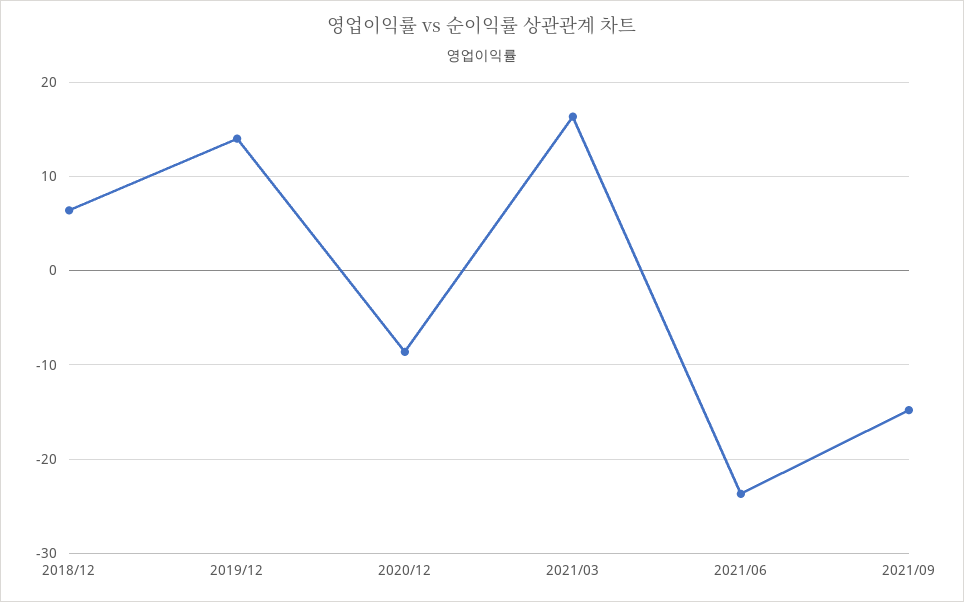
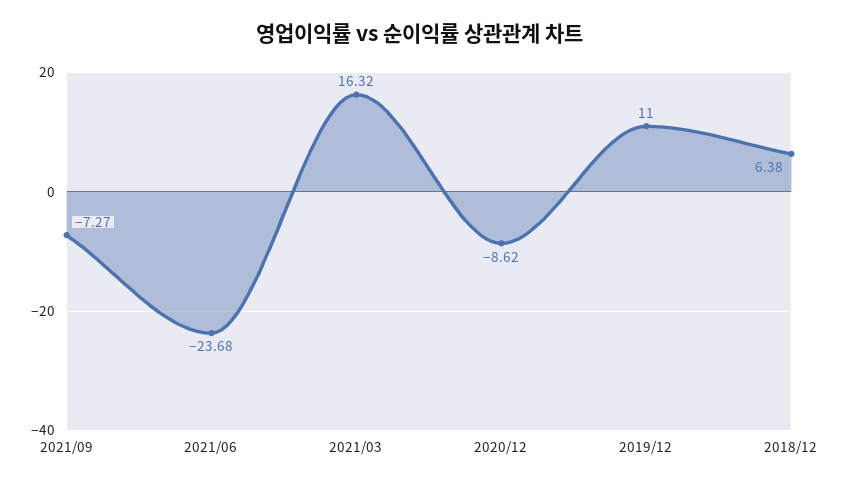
  {
    "2018/12": 6.38,
-   "2019/12": 14,
+   "2019/12": 11,
    "2020/12": -8.62,
    "2021/03": 16.32,
    "2021/06": -23.68,
-   "2021/09": -15
+   "2021/09": -7.27
  }

